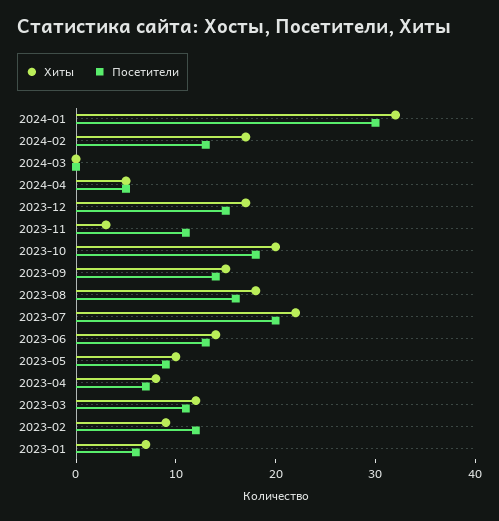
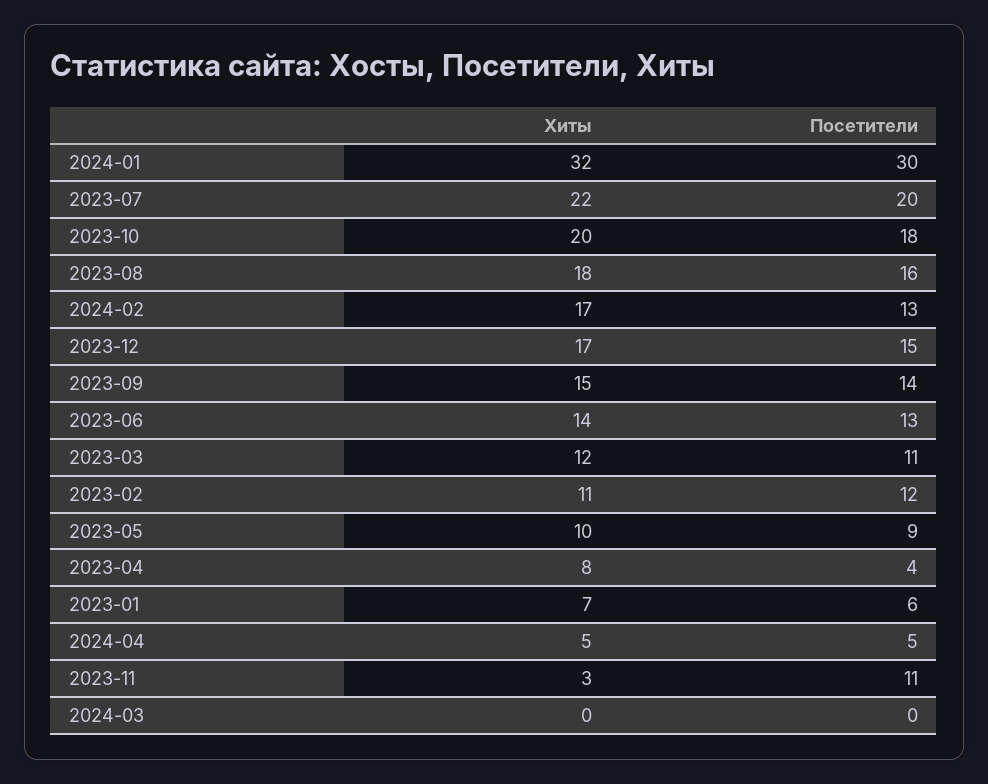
  {
    "Хиты": {
      "2024-01": 32,
      "2024-02": 17,
      "2024-03": 0,
      "2024-04": 5,
      "2023-12": 17,
      "2023-11": 3,
      "2023-10": 20,
      "2023-09": 15,
      "2023-08": 18,
      "2023-07": 22,
      "2023-06": 14,
      "2023-05": 10,
      "2023-04": 8,
      "2023-03": 12,
-     "2023-02": 9,
+     "2023-02": 11,
      "2023-01": 7
    },
    "Посетители": {
      "2024-01": 30,
      "2024-02": 13,
      "2024-03": 0,
      "2024-04": 5,
      "2023-12": 15,
      "2023-11": 11,
      "2023-10": 18,
      "2023-09": 14,
      "2023-08": 16,
      "2023-07": 20,
      "2023-06": 13,
      "2023-05": 9,
-     "2023-04": 7,
+     "2023-04": 4,
      "2023-03": 11,
      "2023-02": 12,
      "2023-01": 6
    }
  }

